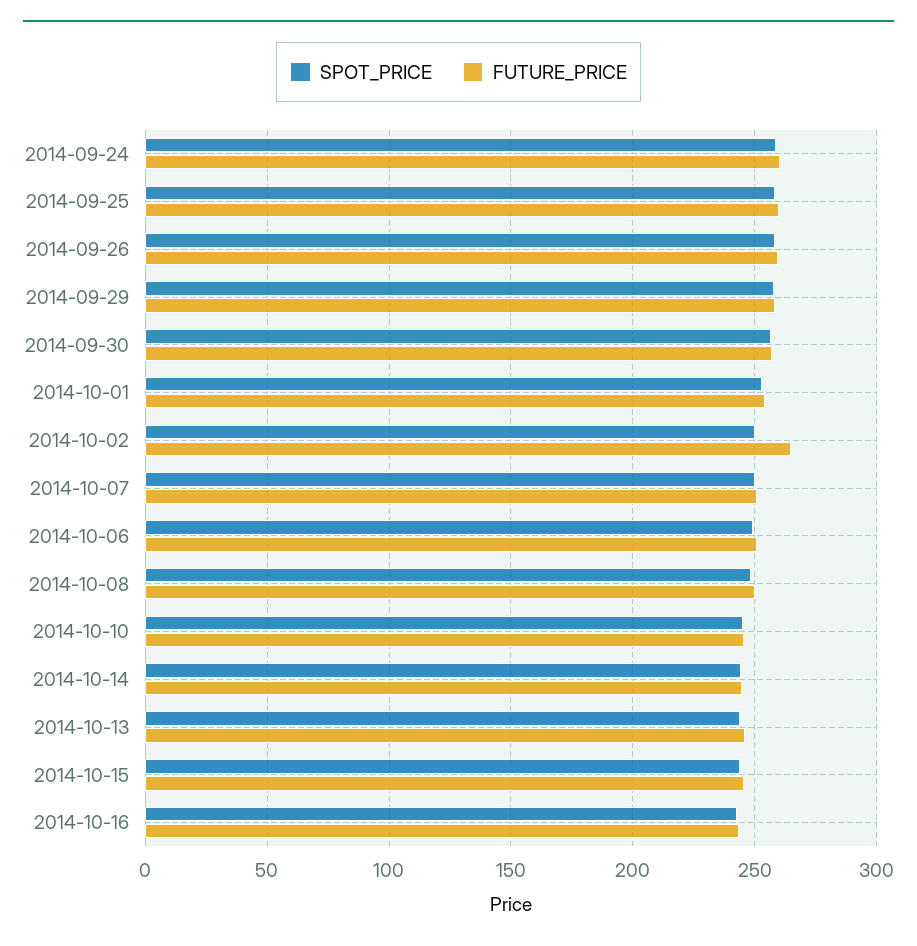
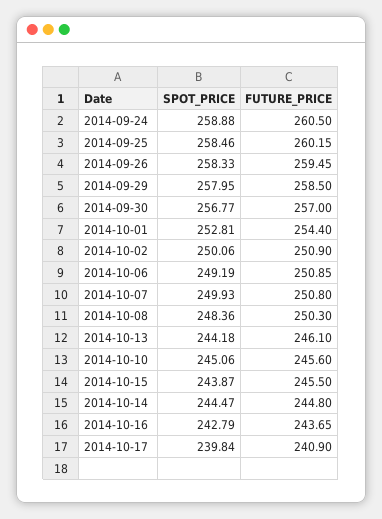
  {
    "SPOT_PRICE": {
      "2014-09-24": 258.88,
      "2014-09-25": 258.46,
      "2014-09-26": 258.33,
      "2014-09-29": 257.95,
      "2014-09-30": 256.77,
      "2014-10-01": 252.81,
      "2014-10-02": 250.06,
      "2014-10-07": 249.93,
      "2014-10-06": 249.19,
      "2014-10-08": 248.36,
      "2014-10-10": 245.06,
      "2014-10-14": 244.47,
      "2014-10-13": 244.18,
      "2014-10-15": 243.87,
-     "2014-10-16": 242.79
+     "2014-10-16": 242.79,
+     "2014-10-17": 239.84
    },
    "FUTURE_PRICE": {
      "2014-09-24": 260.5,
      "2014-09-25": 260.15,
      "2014-09-26": 259.45,
      "2014-09-29": 258.5,
      "2014-09-30": 257,
      "2014-10-01": 254.4,
-     "2014-10-02": 265,
+     "2014-10-02": 250.9,
      "2014-10-07": 250.8,
      "2014-10-06": 250.85,
      "2014-10-08": 250.3,
      "2014-10-10": 245.6,
      "2014-10-14": 244.8,
      "2014-10-13": 246.1,
      "2014-10-15": 245.5,
-     "2014-10-16": 243.65
+     "2014-10-16": 243.65,
+     "2014-10-17": 240.9
    }
  }

